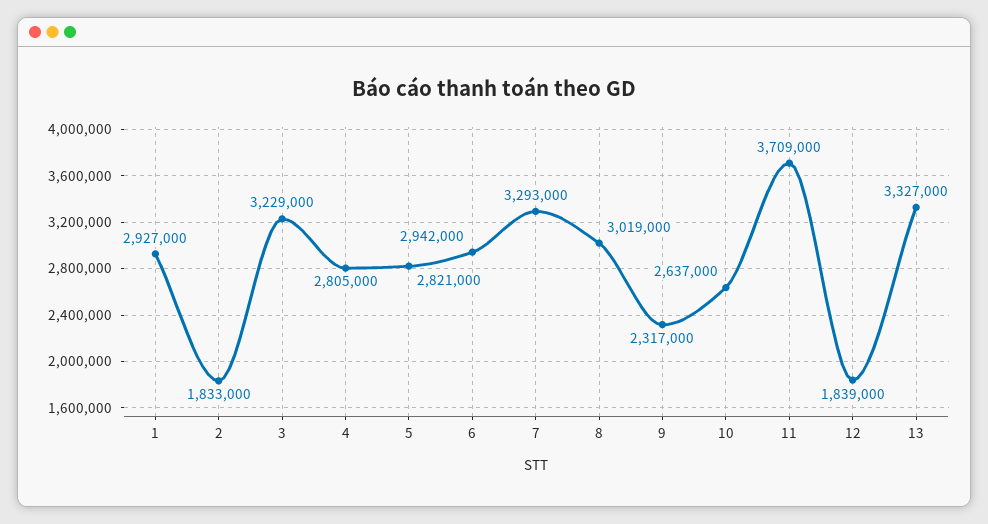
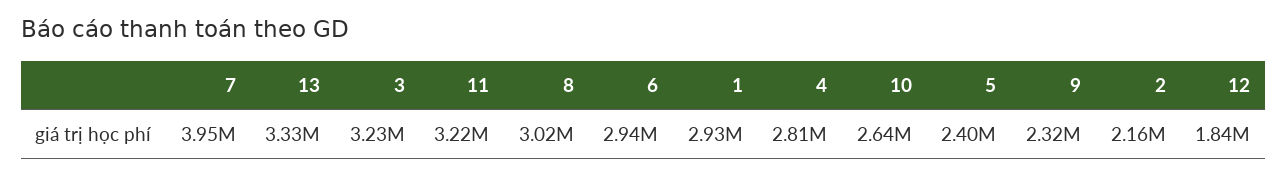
  {
    "1": 2927000,
-   "2": 1833000,
+   "2": 2160000,
    "3": 3229000,
    "4": 2805000,
-   "5": 2821000,
+   "5": 2400000,
    "6": 2942000,
-   "7": 3293000,
+   "7": 3950000,
    "8": 3019000,
    "9": 2317000,
    "10": 2637000,
-   "11": 3709000,
+   "11": 3220000,
    "12": 1839000,
    "13": 3327000
  }

